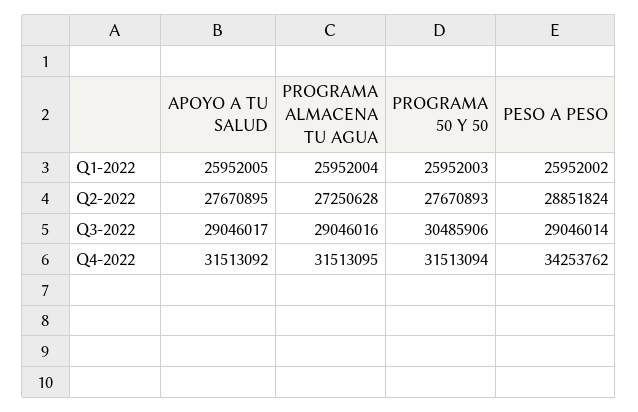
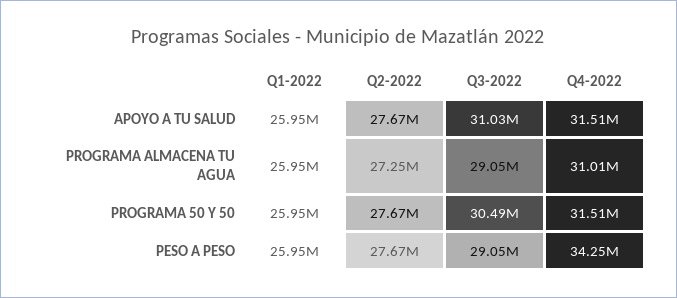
  {
    "APOYO A TU SALUD": {
      "Q1-2022": 25952005,
      "Q2-2022": 27670895,
-     "Q3-2022": 29046017,
+     "Q3-2022": 31030000,
      "Q4-2022": 31513092
    },
    "PROGRAMA ALMACENA TU AGUA": {
      "Q1-2022": 25952004,
      "Q2-2022": 27250628,
      "Q3-2022": 29046016,
-     "Q4-2022": 31513095
+     "Q4-2022": 31010000
    },
    "PROGRAMA 50 Y 50": {
      "Q1-2022": 25952003,
      "Q2-2022": 27670893,
      "Q3-2022": 30485906,
      "Q4-2022": 31513094
    },
    "PESO A PESO": {
      "Q1-2022": 25952002,
-     "Q2-2022": 28851824,
+     "Q2-2022": 27670000,
      "Q3-2022": 29046014,
      "Q4-2022": 34253762
    }
  }

